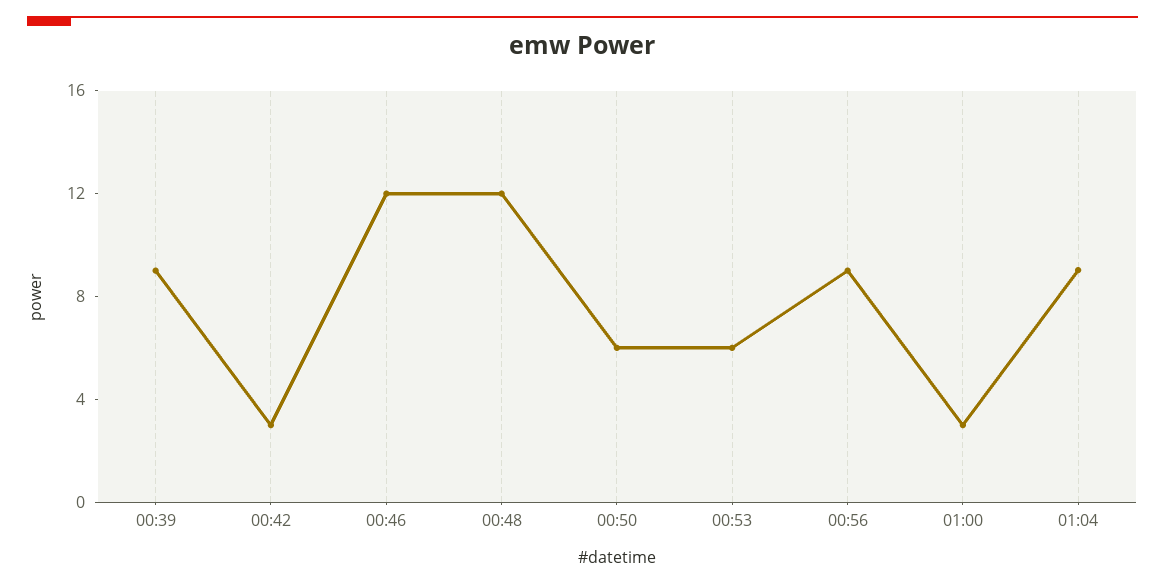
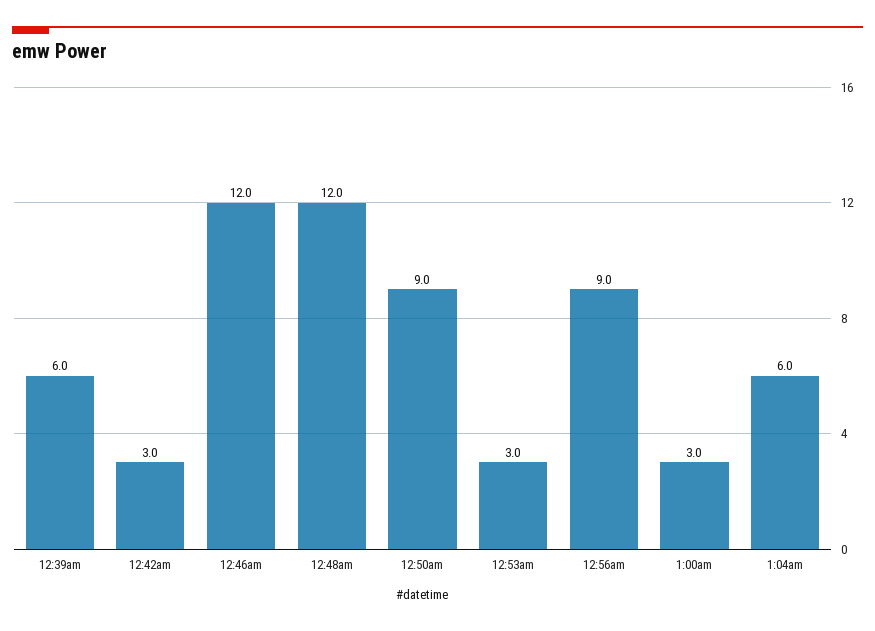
  {
-   "00:39": 9,
+   "00:39": 6,
    "00:42": 3,
    "00:46": 12,
    "00:48": 12,
-   "00:50": 6,
+   "00:50": 9,
-   "00:53": 6,
+   "00:53": 3,
    "00:56": 9,
    "01:00": 3,
-   "01:04": 9
+   "01:04": 6
  }

